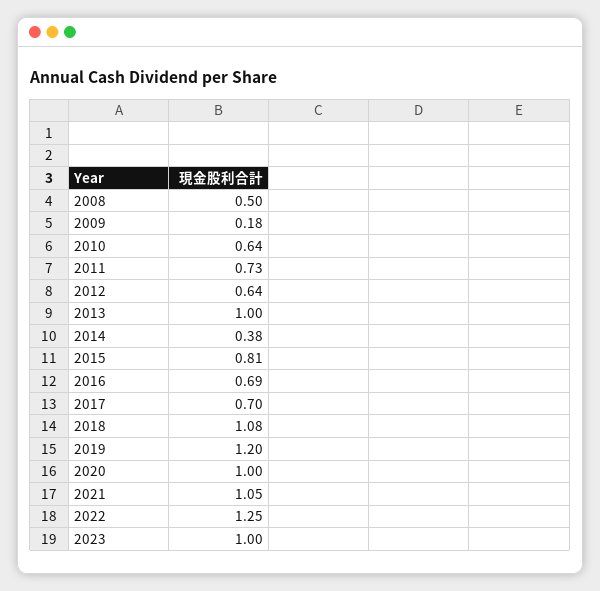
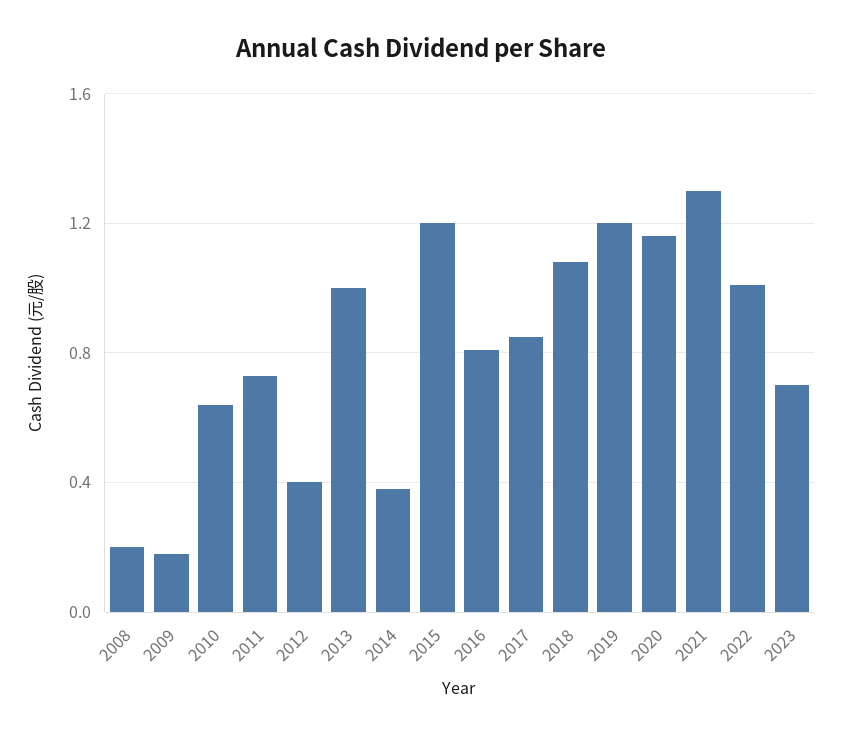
  {
-   "2008": 0.5,
+   "2008": 0.2,
    "2009": 0.18,
    "2010": 0.64,
    "2011": 0.73,
-   "2012": 0.64,
+   "2012": 0.4,
    "2013": 1,
    "2014": 0.38,
-   "2015": 0.81,
+   "2015": 1.2,
-   "2016": 0.69,
+   "2016": 0.8,
-   "2017": 0.7,
+   "2017": 0.85,
    "2018": 1.08,
    "2019": 1.2,
-   "2020": 1,
+   "2020": 1.15,
-   "2021": 1.05,
+   "2021": 1.3,
-   "2022": 1.25,
+   "2022": 1,
-   "2023": 1
+   "2023": 0.7
  }

